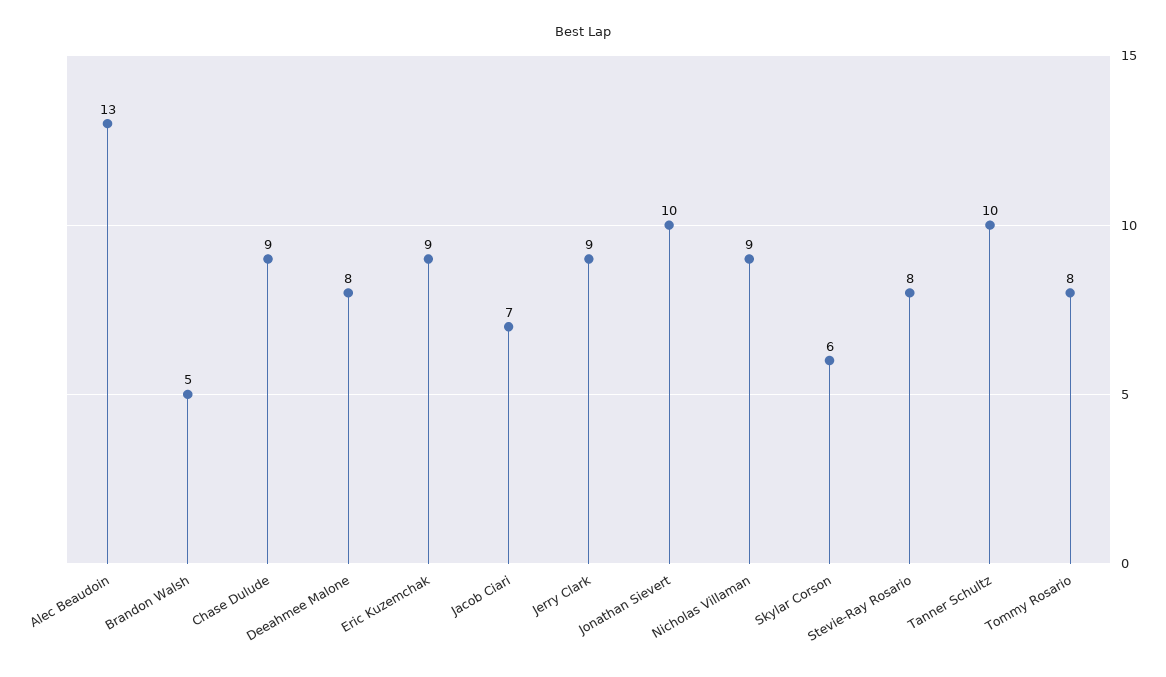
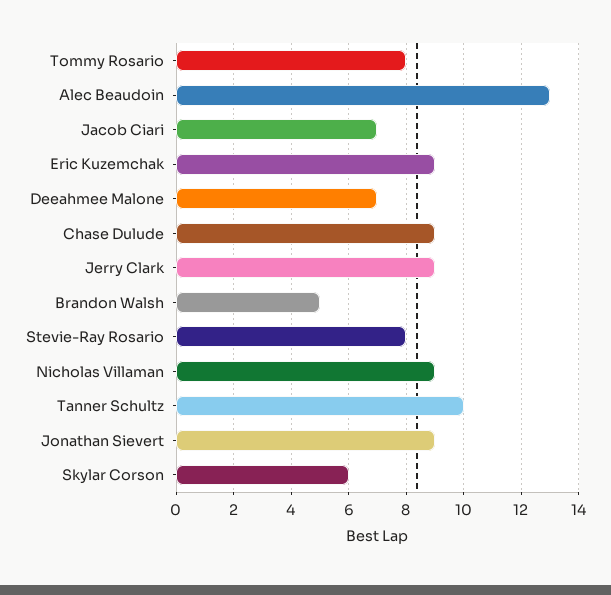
  {
    "Alec Beaudoin": 13,
    "Brandon Walsh": 5,
    "Chase Dulude": 9,
-   "Deeahmee Malone": 8,
+   "Deeahmee Malone": 7,
    "Eric Kuzemchak": 9,
    "Jacob Ciari": 7,
    "Jerry Clark": 9,
-   "Jonathan Sievert": 10,
+   "Jonathan Sievert": 9,
    "Nicholas Villaman": 9,
    "Skylar Corson": 6,
    "Stevie-Ray Rosario": 8,
    "Tanner Schultz": 10,
    "Tommy Rosario": 8
  }

